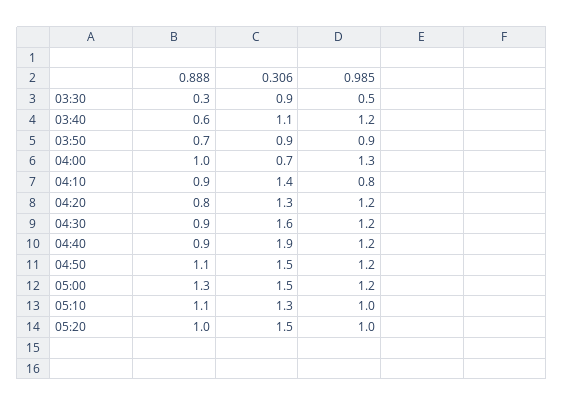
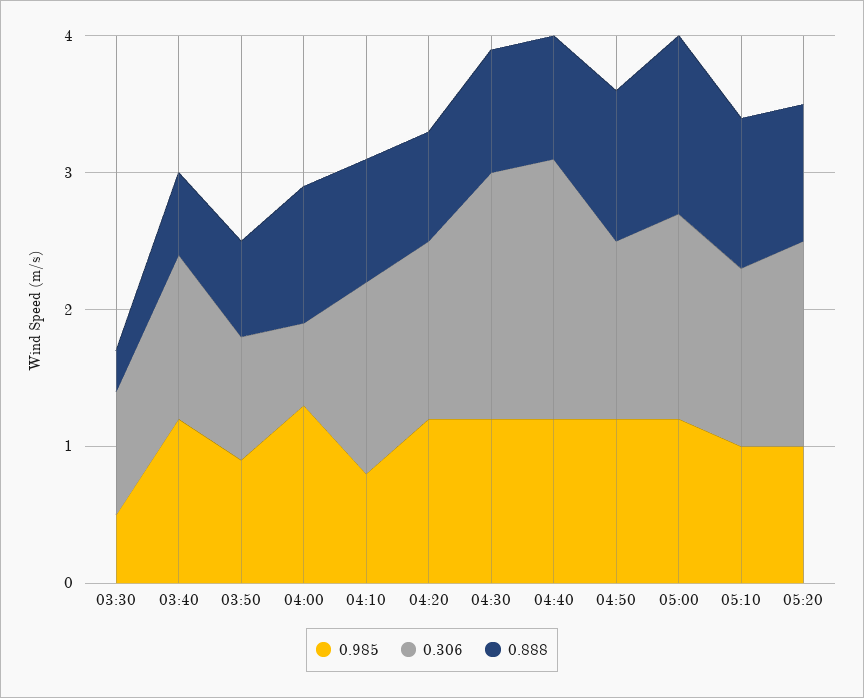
  {
    "0.888": {
      "03:30": 0.3,
      "03:40": 0.6,
      "03:50": 0.7,
      "04:00": 1,
      "04:10": 0.9,
      "04:20": 0.8,
      "04:30": 0.9,
      "04:40": 0.9,
      "04:50": 1.1,
      "05:00": 1.3,
      "05:10": 1.1,
      "05:20": 1
    },
    "0.306": {
      "03:30": 0.9,
-     "03:40": 1.1,
+     "03:40": 1.2,
      "03:50": 0.9,
-     "04:00": 0.7,
+     "04:00": 0.6,
      "04:10": 1.4,
      "04:20": 1.3,
-     "04:30": 1.6,
+     "04:30": 1.8,
      "04:40": 1.9,
-     "04:50": 1.5,
+     "04:50": 1.3,
      "05:00": 1.5,
      "05:10": 1.3,
      "05:20": 1.5
    },
    "0.985": {
      "03:30": 0.5,
      "03:40": 1.2,
      "03:50": 0.9,
      "04:00": 1.3,
      "04:10": 0.8,
      "04:20": 1.2,
      "04:30": 1.2,
      "04:40": 1.2,
      "04:50": 1.2,
      "05:00": 1.2,
      "05:10": 1,
      "05:20": 1
    }
  }

